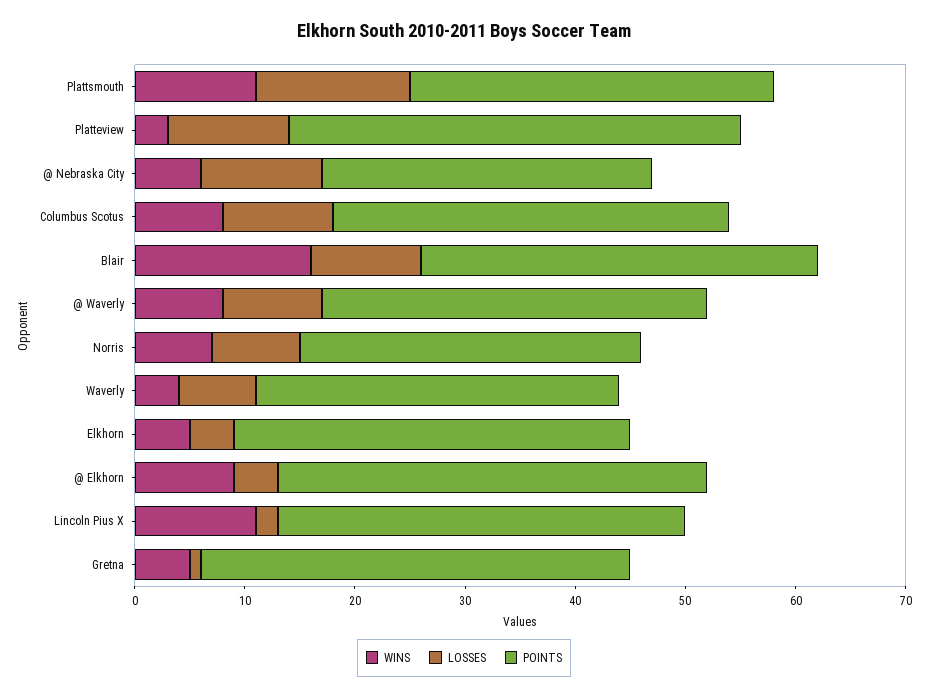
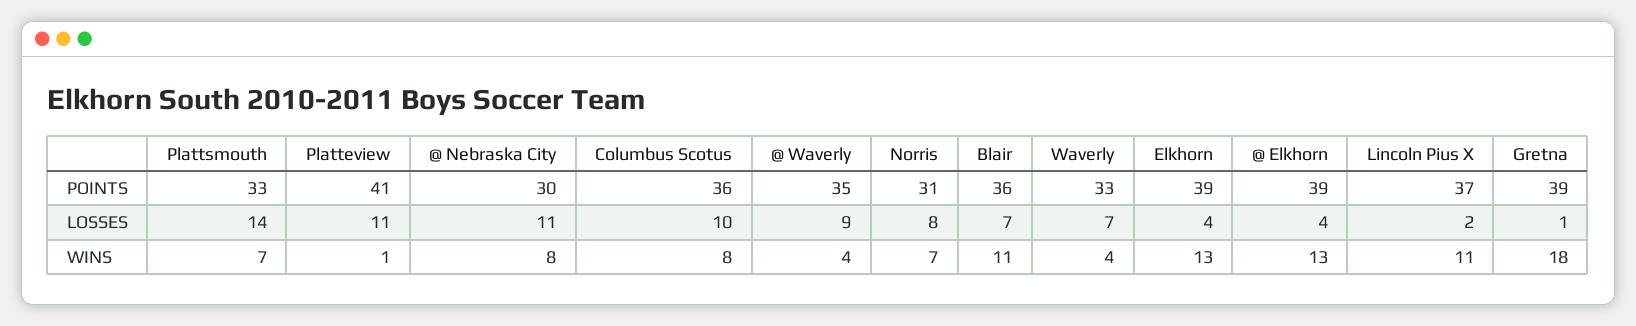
  {
    "WINS": {
-     "Plattsmouth": 11,
+     "Plattsmouth": 7,
-     "Platteview": 3,
+     "Platteview": 1,
-     "@ Nebraska City": 6,
+     "@ Nebraska City": 8,
      "Columbus Scotus": 8,
-     "Blair": 16,
+     "Blair": 11,
-     "@ Waverly": 8,
+     "@ Waverly": 4,
      "Norris": 7,
      "Waverly": 4,
-     "Elkhorn": 5,
+     "Elkhorn": 13,
-     "@ Elkhorn": 9,
+     "@ Elkhorn": 13,
      "Lincoln Pius X": 11,
-     "Gretna": 5
+     "Gretna": 18
    },
    "LOSSES": {
      "Plattsmouth": 14,
      "Platteview": 11,
      "@ Nebraska City": 11,
      "Columbus Scotus": 10,
-     "Blair": 10,
+     "Blair": 7,
      "@ Waverly": 9,
      "Norris": 8,
      "Waverly": 7,
      "Elkhorn": 4,
      "@ Elkhorn": 4,
      "Lincoln Pius X": 2,
      "Gretna": 1
    },
    "POINTS": {
      "Plattsmouth": 33,
      "Platteview": 41,
      "@ Nebraska City": 30,
      "Columbus Scotus": 36,
      "Blair": 36,
      "@ Waverly": 35,
      "Norris": 31,
      "Waverly": 33,
-     "Elkhorn": 36,
+     "Elkhorn": 39,
      "@ Elkhorn": 39,
      "Lincoln Pius X": 37,
      "Gretna": 39
    }
  }

